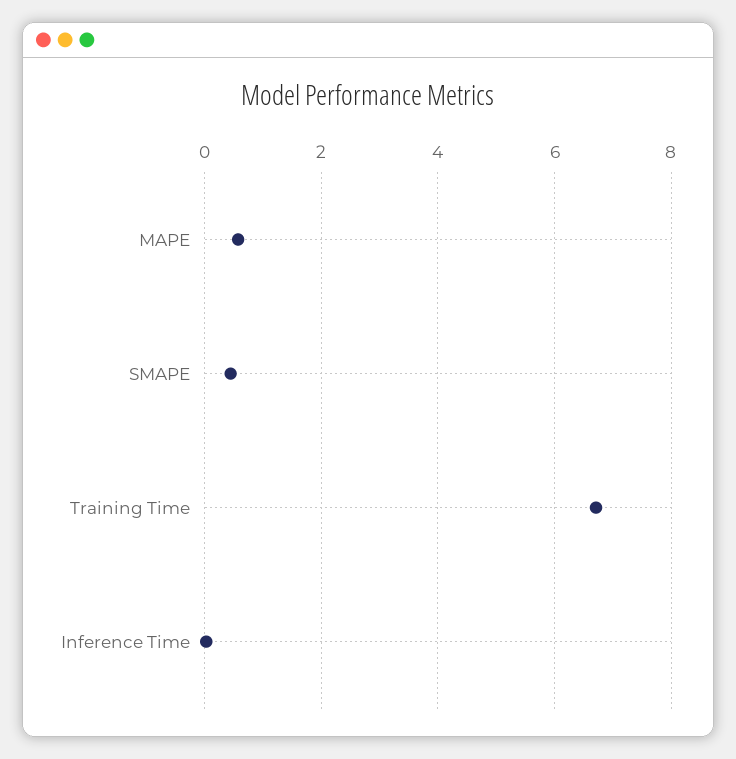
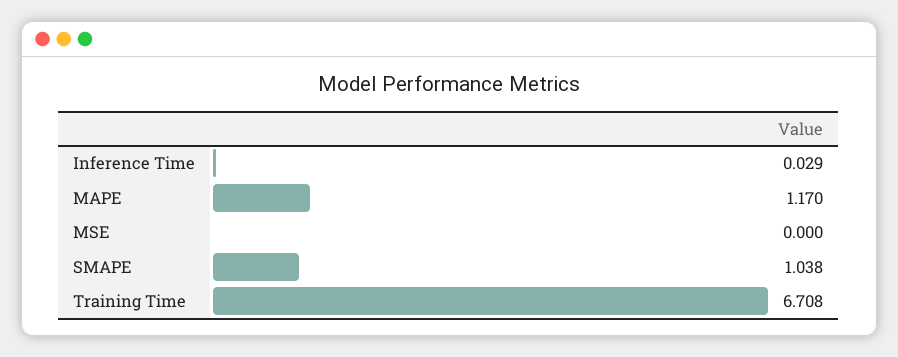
  {
-   "MAPE": 0.6,
+   "MAPE": 1.17,
-   "SMAPE": 0.4,
+   "SMAPE": 1.038,
    "Training Time": 6.708,
-   "Inference Time": 0.029
+   "Inference Time": 0.029,
+   "MSE": 0
  }

